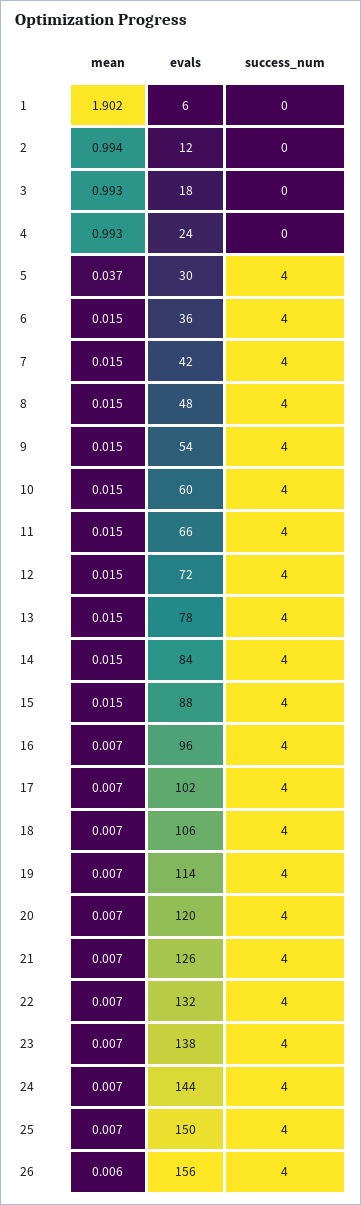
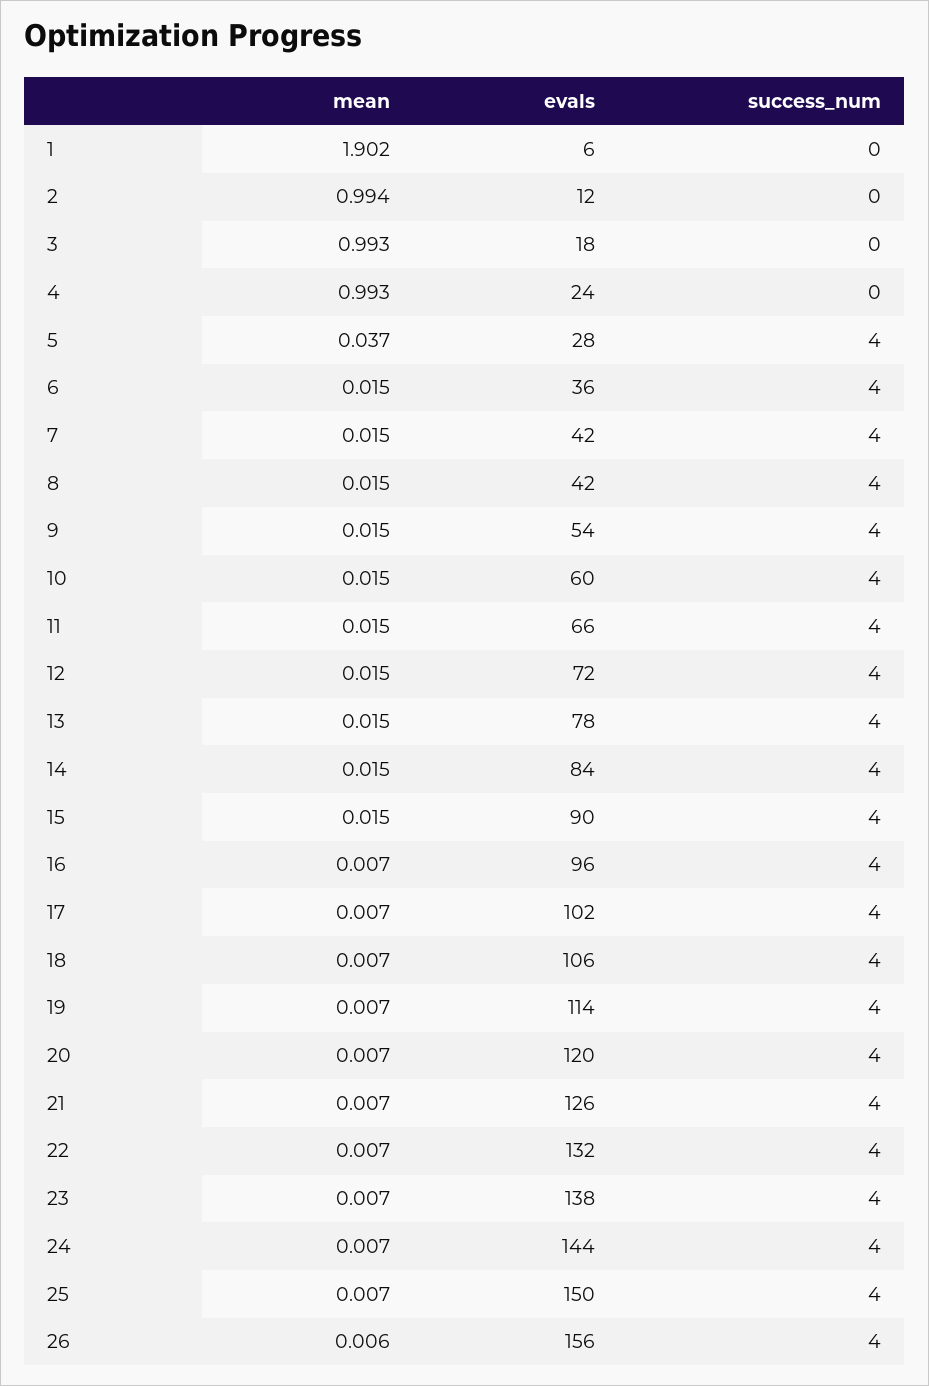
  {
    "mean": {
      "1": 1.902,
      "2": 0.994,
      "3": 0.993,
      "4": 0.993,
      "5": 0.037,
      "6": 0.015,
      "7": 0.015,
      "8": 0.015,
      "9": 0.015,
      "10": 0.015,
      "11": 0.015,
      "12": 0.015,
      "13": 0.015,
      "14": 0.015,
      "15": 0.015,
      "16": 0.007,
      "17": 0.007,
      "18": 0.007,
      "19": 0.007,
      "20": 0.007,
      "21": 0.007,
      "22": 0.007,
      "23": 0.007,
      "24": 0.007,
      "25": 0.007,
      "26": 0.006
    },
    "evals": {
      "1": 6,
      "2": 12,
      "3": 18,
      "4": 24,
-     "5": 30,
+     "5": 28,
      "6": 36,
      "7": 42,
-     "8": 48,
+     "8": 42,
      "9": 54,
      "10": 60,
      "11": 66,
      "12": 72,
      "13": 78,
      "14": 84,
-     "15": 88,
+     "15": 90,
      "16": 96,
      "17": 102,
      "18": 106,
      "19": 114,
      "20": 120,
      "21": 126,
      "22": 132,
      "23": 138,
      "24": 144,
      "25": 150,
      "26": 156
    },
    "success_num": {
      "1": 0,
      "2": 0,
      "3": 0,
      "4": 0,
      "5": 4,
      "6": 4,
      "7": 4,
      "8": 4,
      "9": 4,
      "10": 4,
      "11": 4,
      "12": 4,
      "13": 4,
      "14": 4,
      "15": 4,
      "16": 4,
      "17": 4,
      "18": 4,
      "19": 4,
      "20": 4,
      "21": 4,
      "22": 4,
      "23": 4,
      "24": 4,
      "25": 4,
      "26": 4
    }
  }

